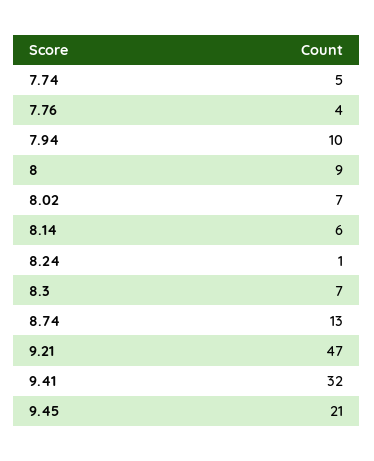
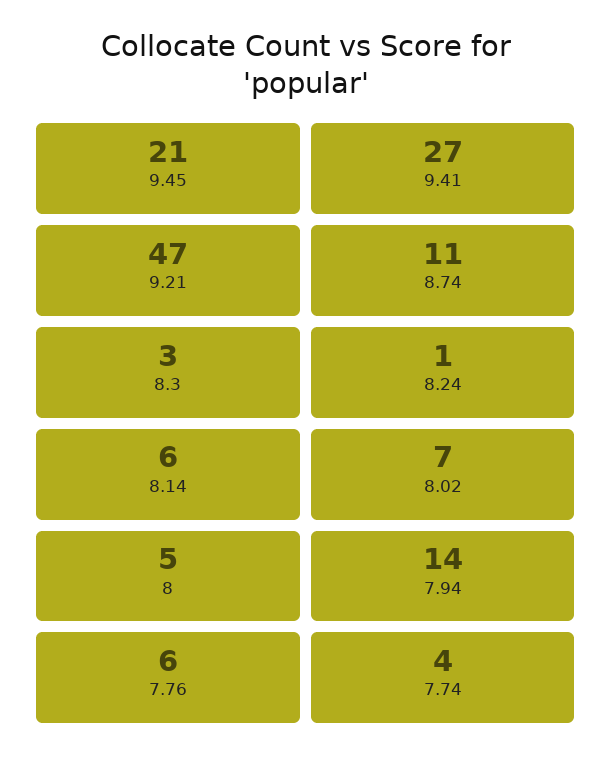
  {
-   "7.74": 5,
+   "7.74": 4,
-   "7.76": 4,
+   "7.76": 6,
-   "7.94": 10,
+   "7.94": 14,
-   "8": 9,
+   "8": 5,
    "8.02": 7,
    "8.14": 6,
    "8.24": 1,
-   "8.3": 7,
+   "8.3": 3,
-   "8.74": 13,
+   "8.74": 11,
    "9.21": 47,
-   "9.41": 32,
+   "9.41": 27,
    "9.45": 21
  }

